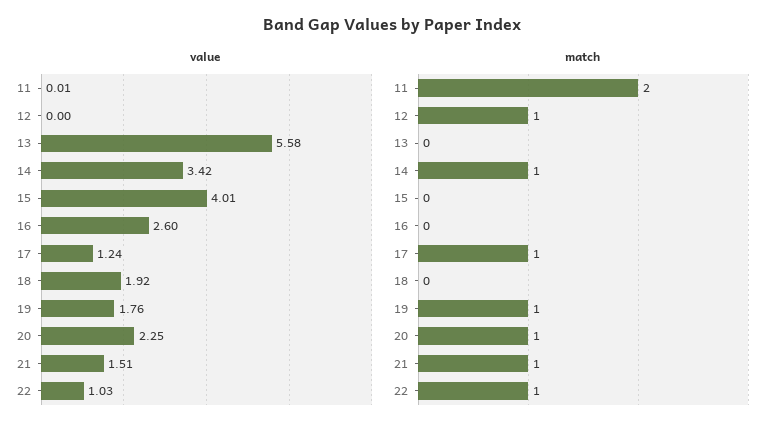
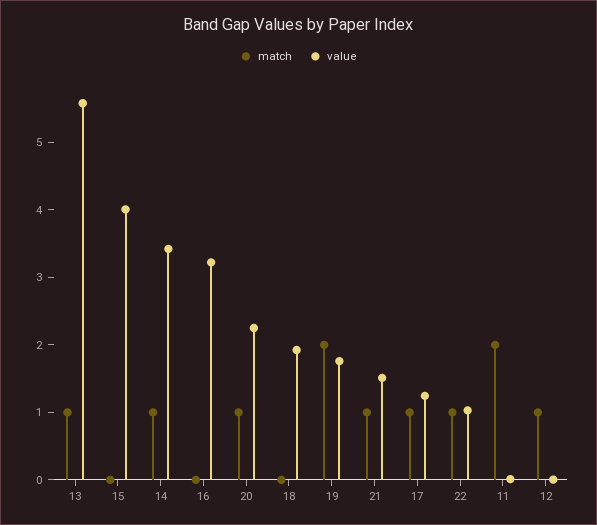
  {
    "value": {
      "11": 0.01,
      "12": 0,
      "13": 5.58,
      "14": 3.42,
      "15": 4.01,
-     "16": 2.6,
+     "16": 3.2,
      "17": 1.24,
      "18": 1.92,
      "19": 1.76,
      "20": 2.25,
      "21": 1.51,
      "22": 1.03
    },
    "match": {
      "11": 2,
      "12": 1,
-     "13": 0,
+     "13": 1,
      "14": 1,
      "15": 0,
      "16": 0,
      "17": 1,
      "18": 0,
-     "19": 1,
+     "19": 2,
      "20": 1,
      "21": 1,
      "22": 1
    }
  }

